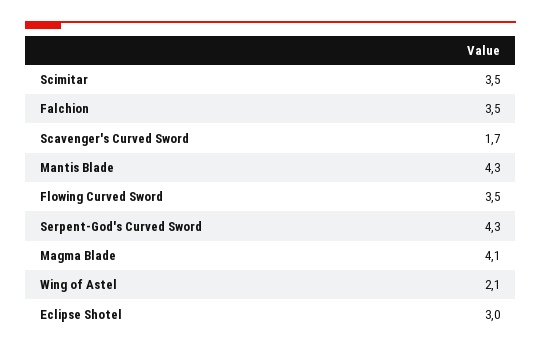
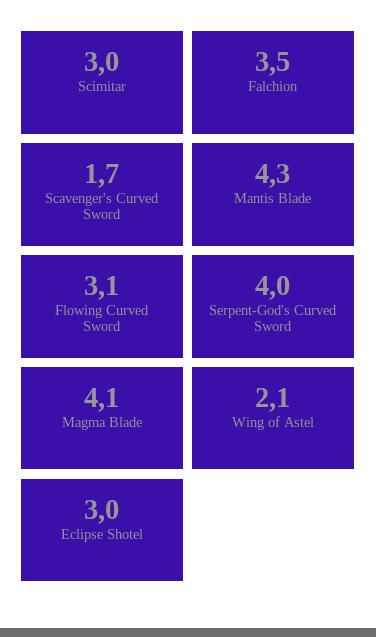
  {
-   "Scimitar": 3.5,
+   "Scimitar": 3,
    "Falchion": 3.5,
    "Scavenger's Curved Sword": 1.7,
    "Mantis Blade": 4.3,
-   "Flowing Curved Sword": 3.5,
+   "Flowing Curved Sword": 3.1,
-   "Serpent-God's Curved Sword": 4.3,
+   "Serpent-God's Curved Sword": 4,
    "Magma Blade": 4.1,
    "Wing of Astel": 2.1,
    "Eclipse Shotel": 3
  }

